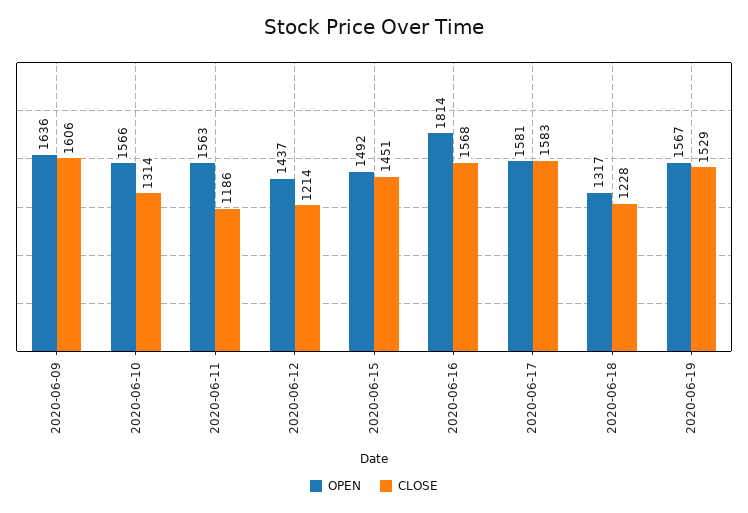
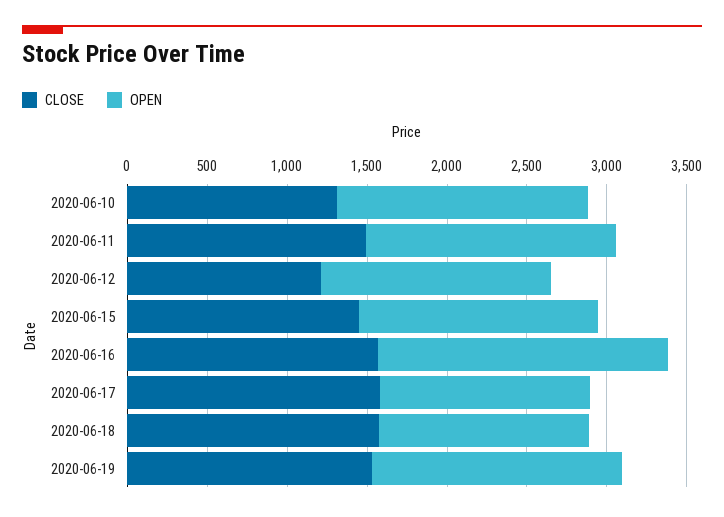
  {
    "OPEN": {
-     "2020-06-09": 1636,
      "2020-06-10": 1566,
      "2020-06-11": 1563,
      "2020-06-12": 1437,
      "2020-06-15": 1492,
      "2020-06-16": 1814,
-     "2020-06-17": 1581,
+     "2020-06-17": 1300,
      "2020-06-18": 1317,
      "2020-06-19": 1567
    },
    "CLOSE": {
-     "2020-06-09": 1606,
      "2020-06-10": 1314,
-     "2020-06-11": 1186,
+     "2020-06-11": 1500,
      "2020-06-12": 1214,
      "2020-06-15": 1451,
      "2020-06-16": 1568,
      "2020-06-17": 1583,
-     "2020-06-18": 1228,
+     "2020-06-18": 1600,
      "2020-06-19": 1529
    }
  }

